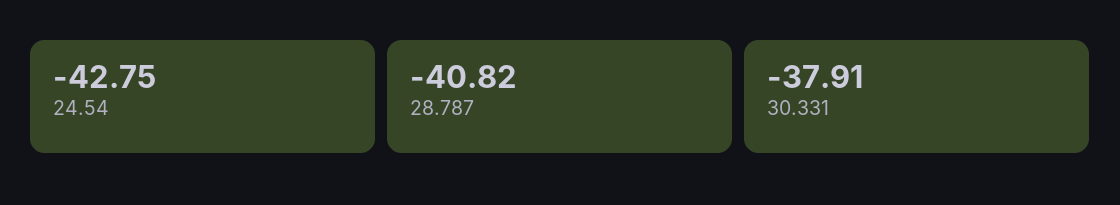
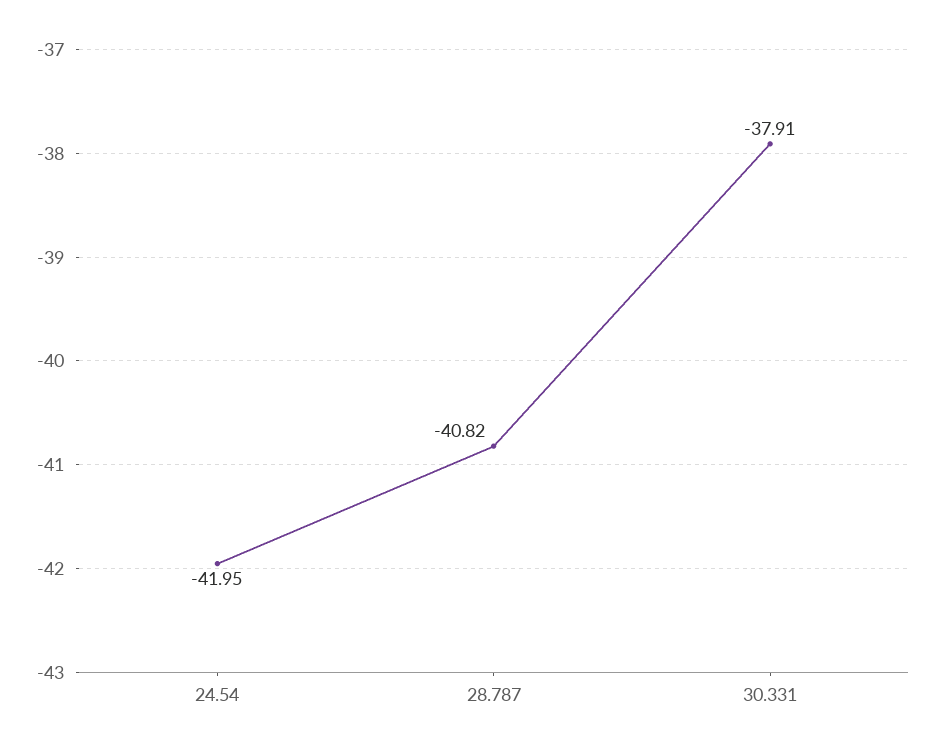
  {
-   "24.54": -42.75,
+   "24.54": -41.95,
    "28.787": -40.82,
    "30.331": -37.91
  }

